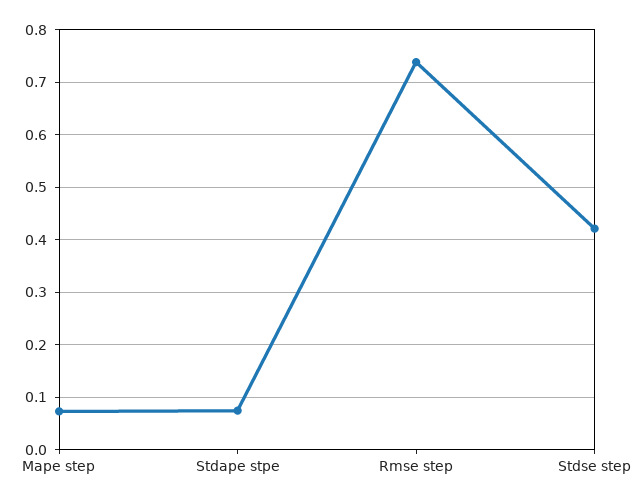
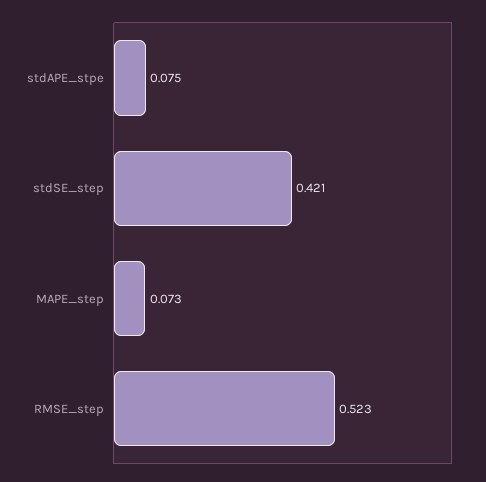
  {
    "Mape step": 0.073,
    "Stdape stpe": 0.075,
-   "Rmse step": 0.74,
+   "Rmse step": 0.523,
    "Stdse step": 0.421
  }

